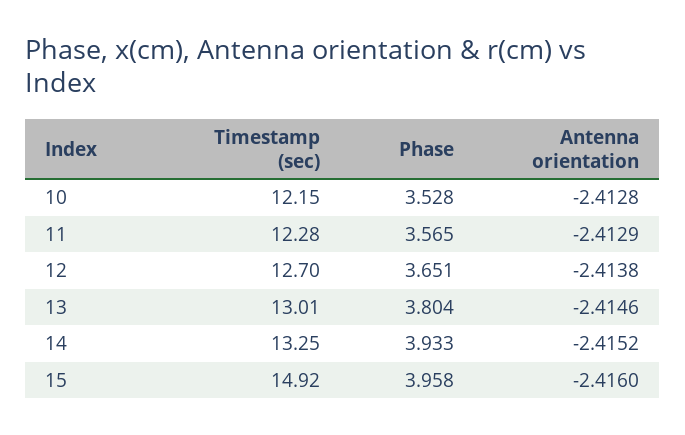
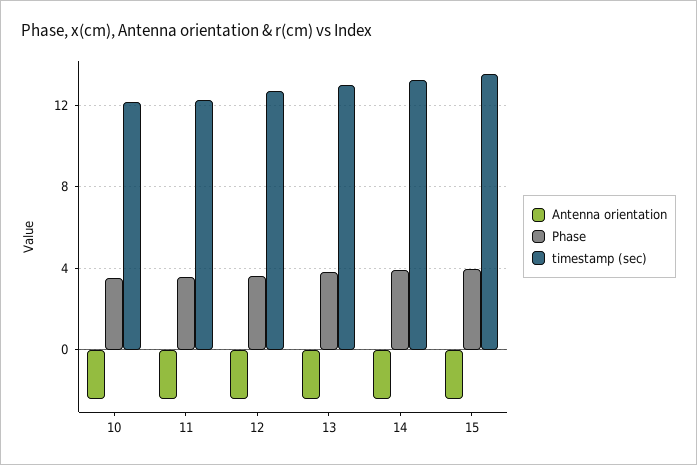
  {
    "Timestamp (sec)": {
      "10": 12.15,
      "11": 12.28,
      "12": 12.7,
      "13": 13.01,
      "14": 13.25,
-     "15": 14.92
+     "15": 13.5
    },
    "Phase": {
      "10": 3.528,
      "11": 3.565,
      "12": 3.651,
      "13": 3.804,
      "14": 3.933,
      "15": 3.958
    },
    "Antenna orientation": {
      "10": -2.4128,
      "11": -2.4129,
      "12": -2.4138,
      "13": -2.4146,
      "14": -2.4152,
      "15": -2.416
    }
  }

